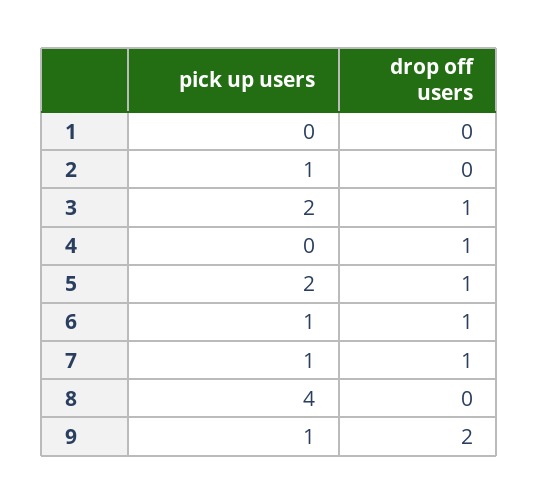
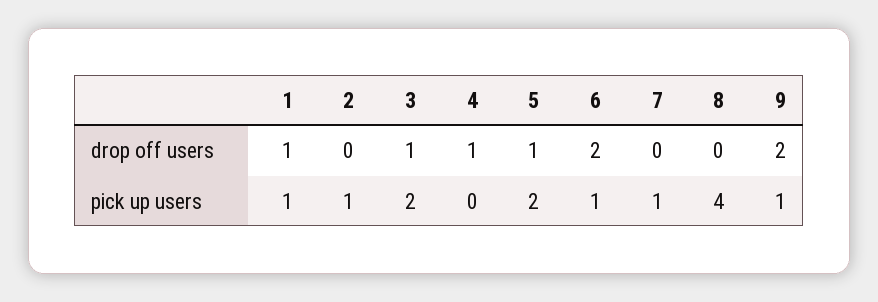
  {
    "pick up users": {
-     "1": 0,
+     "1": 1,
      "2": 1,
      "3": 2,
      "4": 0,
      "5": 2,
      "6": 1,
      "7": 1,
      "8": 4,
      "9": 1
    },
    "drop off users": {
-     "1": 0,
+     "1": 1,
      "2": 0,
      "3": 1,
      "4": 1,
      "5": 1,
-     "6": 1,
+     "6": 2,
-     "7": 1,
+     "7": 0,
      "8": 0,
      "9": 2
    }
  }

